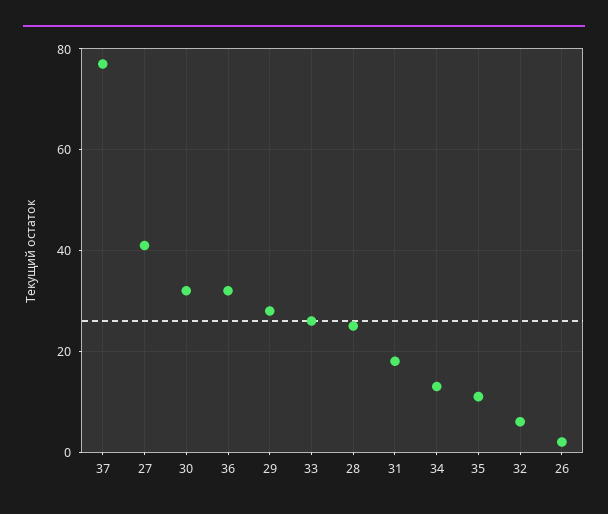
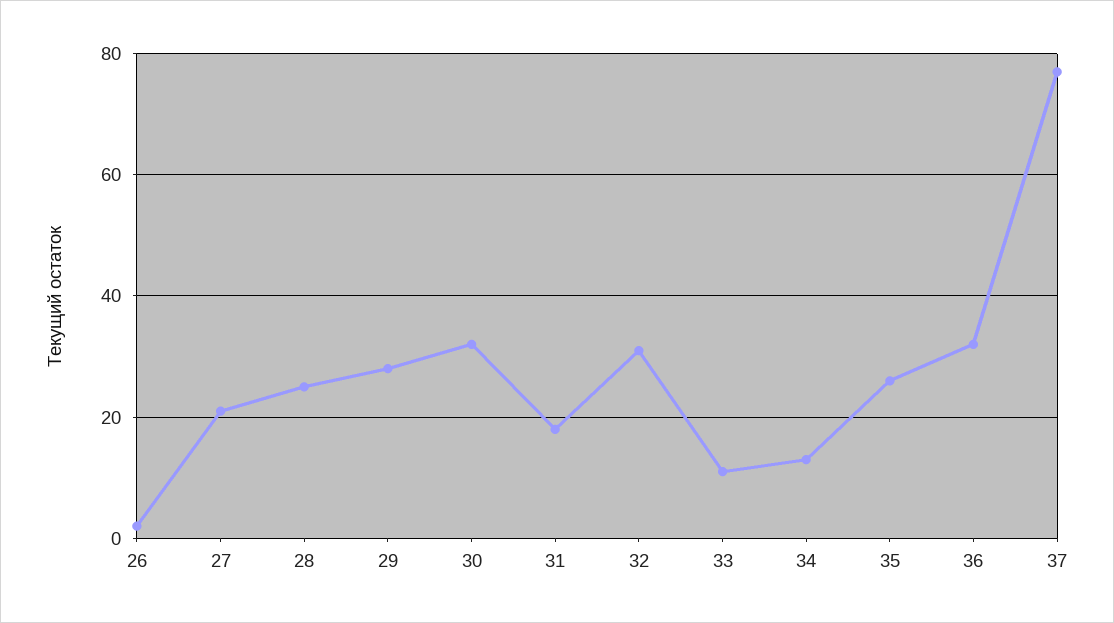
  {
    "37": 75,
-   "27": 40,
+   "27": 20,
    "30": 30,
    "36": 30,
    "29": 30,
-   "33": 25,
+   "33": 10,
    "28": 25,
    "31": 20,
    "34": 15,
-   "35": 10,
+   "35": 25,
-   "32": 5,
+   "32": 30,
    "26": 0
  }

